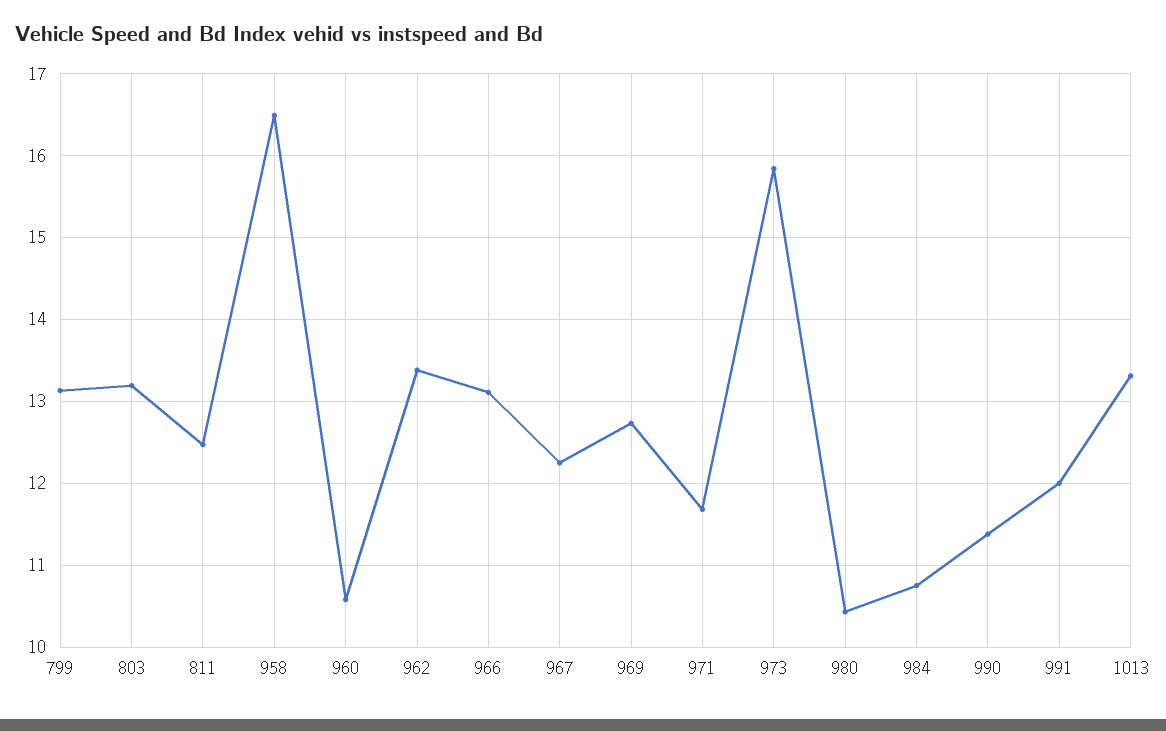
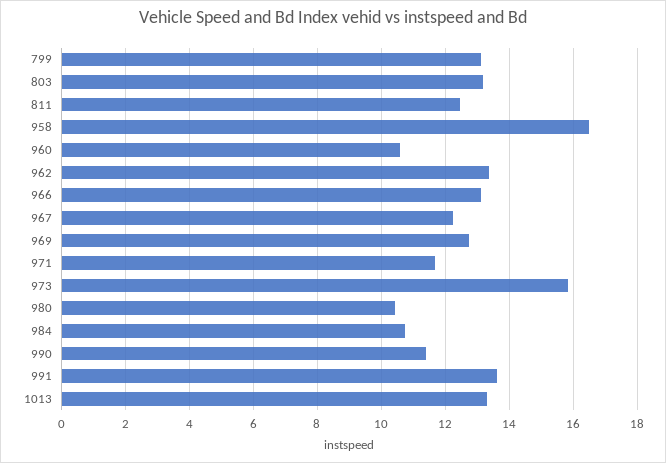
  {
    "799": 13.1,
    "803": 13.2,
    "811": 12.5,
    "958": 16.5,
    "960": 10.6,
    "962": 13.4,
    "966": 13.1,
    "967": 12.3,
    "969": 12.7,
    "971": 11.7,
    "973": 15.8,
    "980": 10.4,
    "984": 10.8,
    "990": 11.4,
-   "991": 12,
+   "991": 13.6,
    "1013": 13.3
  }

